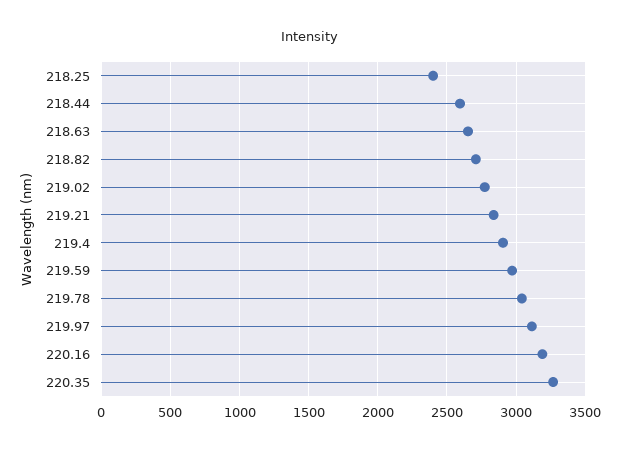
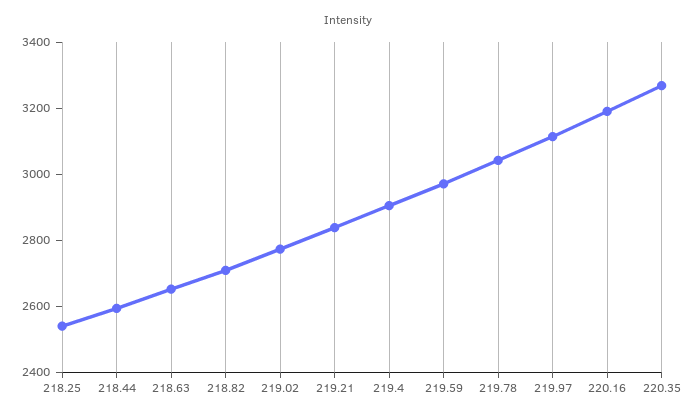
  {
-   "218.25": 2400,
+   "218.25": 2550,
    "218.44": 2600,
    "218.63": 2650,
    "218.82": 2700,
    "219.02": 2750,
    "219.21": 2850,
    "219.4": 2900,
    "219.59": 2950,
    "219.78": 3050,
    "219.97": 3100,
    "220.16": 3200,
    "220.35": 3250
  }

